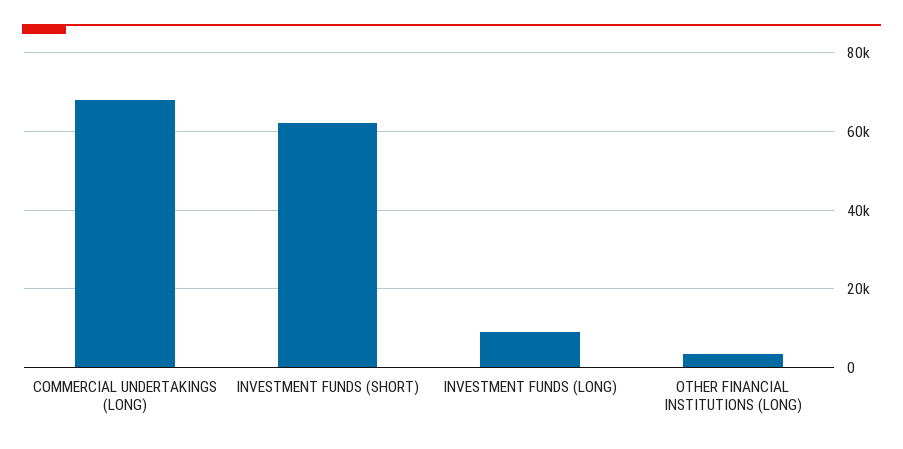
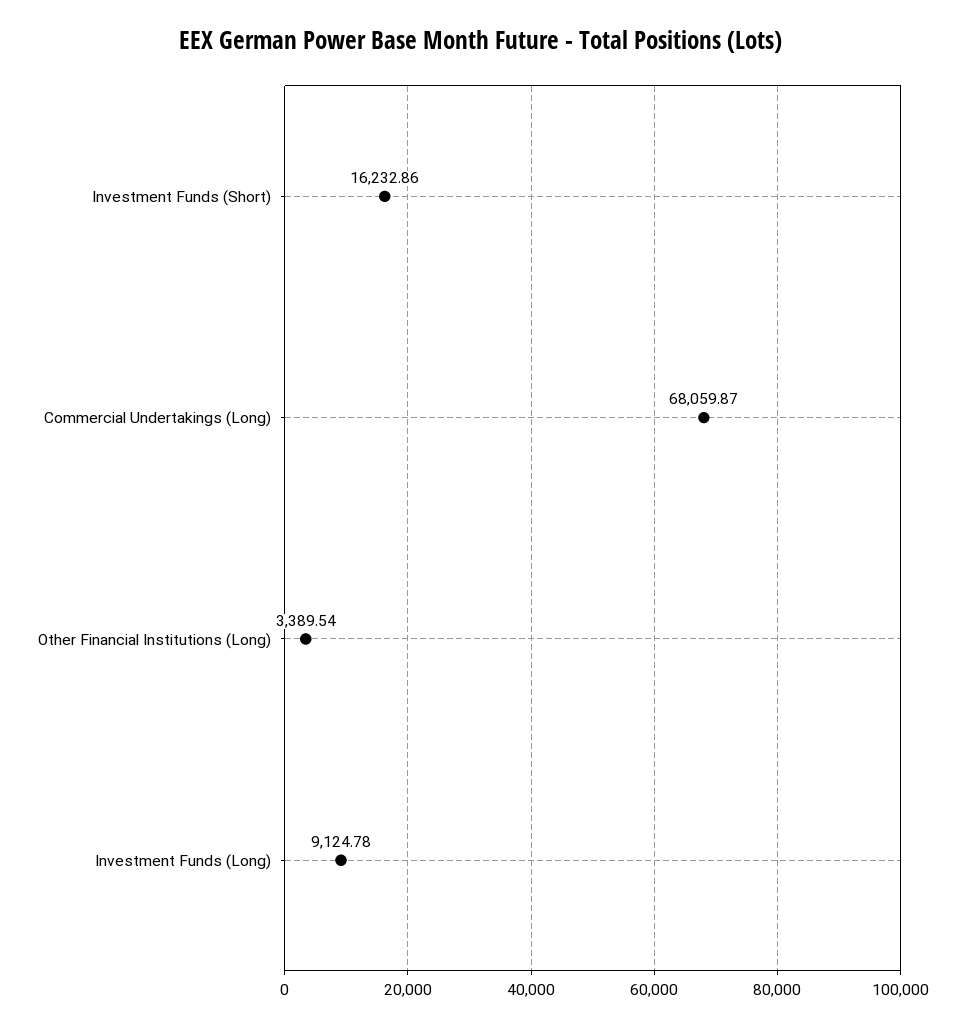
  {
    "COMMERCIAL UNDERTAKINGS (LONG)": 68059.87,
-   "INVESTMENT FUNDS (SHORT)": 62000,
+   "INVESTMENT FUNDS (SHORT)": 16232.86,
    "INVESTMENT FUNDS (LONG)": 9124.78,
    "OTHER FINANCIAL INSTITUTIONS (LONG)": 3389.54
  }

